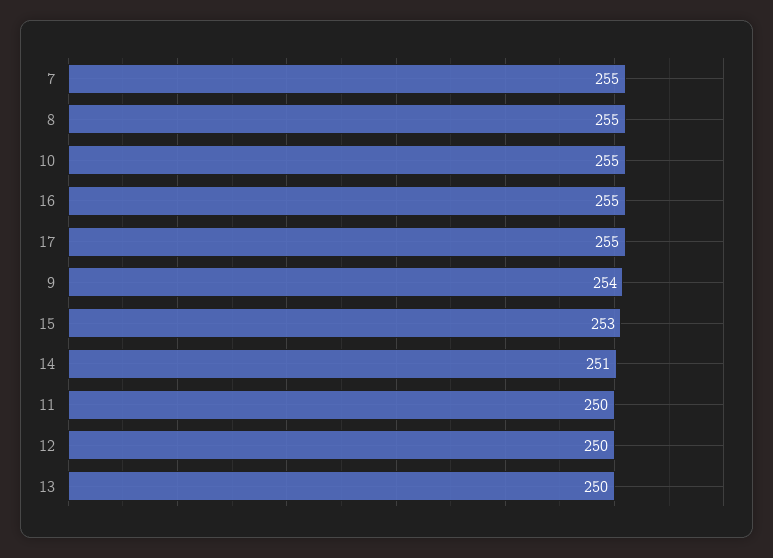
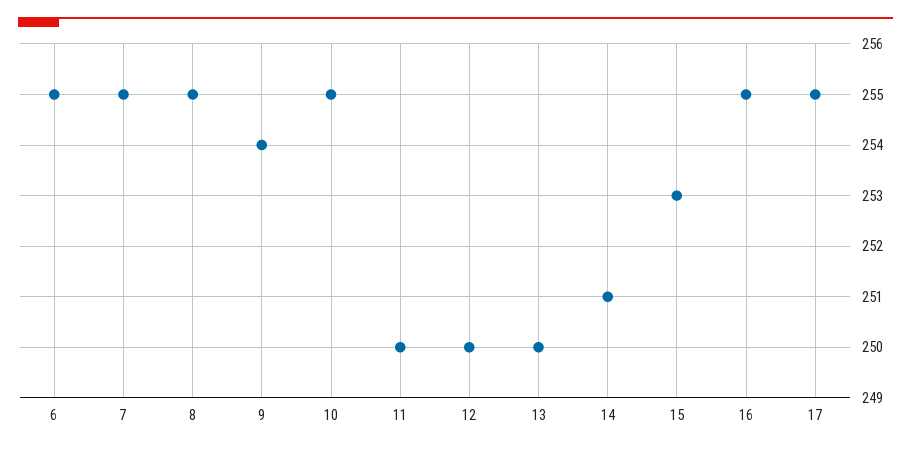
  {
    "7": 255,
    "8": 255,
    "10": 255,
    "16": 255,
    "17": 255,
    "9": 254,
    "15": 253,
    "14": 251,
    "11": 250,
    "12": 250,
-   "13": 250
+   "13": 250,
+   "6": 255
  }

